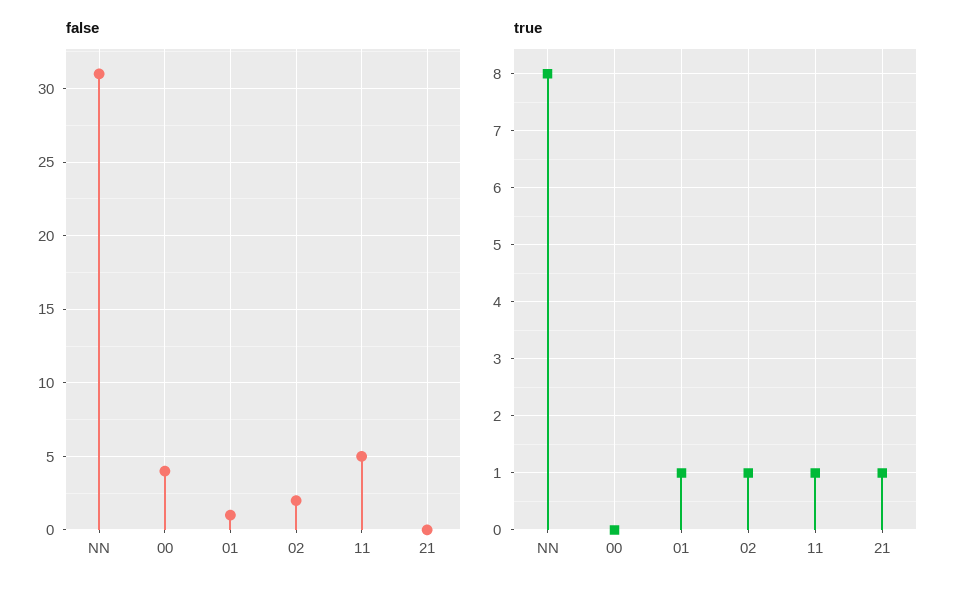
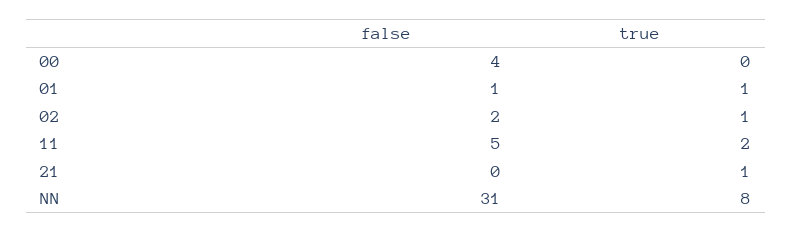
  {
    "false": {
      "NN": 31,
      "00": 4,
      "01": 1,
      "02": 2,
      "11": 5,
      "21": 0
    },
    "true": {
      "NN": 8,
      "00": 0,
      "01": 1,
      "02": 1,
-     "11": 1,
+     "11": 2,
      "21": 1
    }
  }

